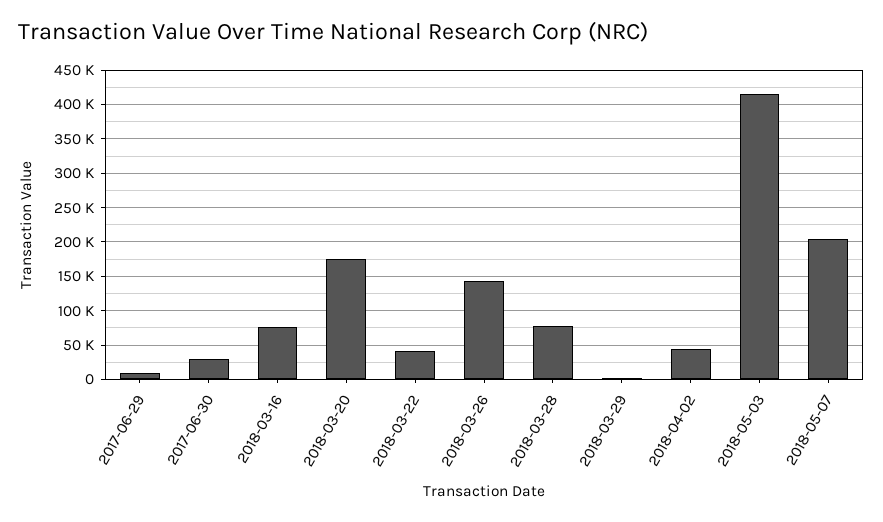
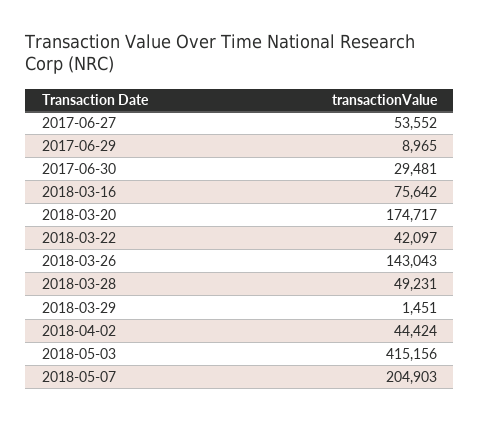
  {
    "2017-06-29": 8965,
    "2017-06-30": 29481,
    "2018-03-16": 75642,
    "2018-03-20": 174717,
    "2018-03-22": 42097,
    "2018-03-26": 143043,
-   "2018-03-28": 80000,
+   "2018-03-28": 49231,
    "2018-03-29": 1451,
    "2018-04-02": 44424,
    "2018-05-03": 415156,
-   "2018-05-07": 204903
+   "2018-05-07": 204903,
+   "2017-06-27": 53552
  }

